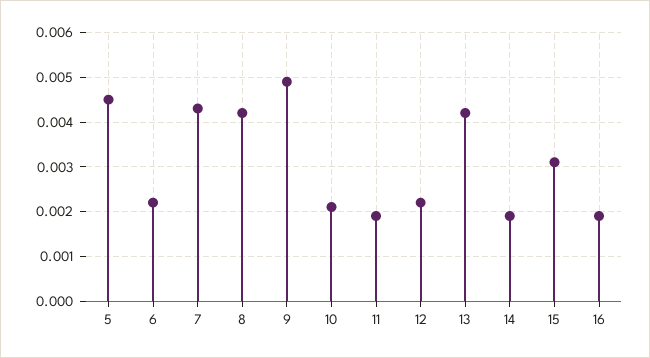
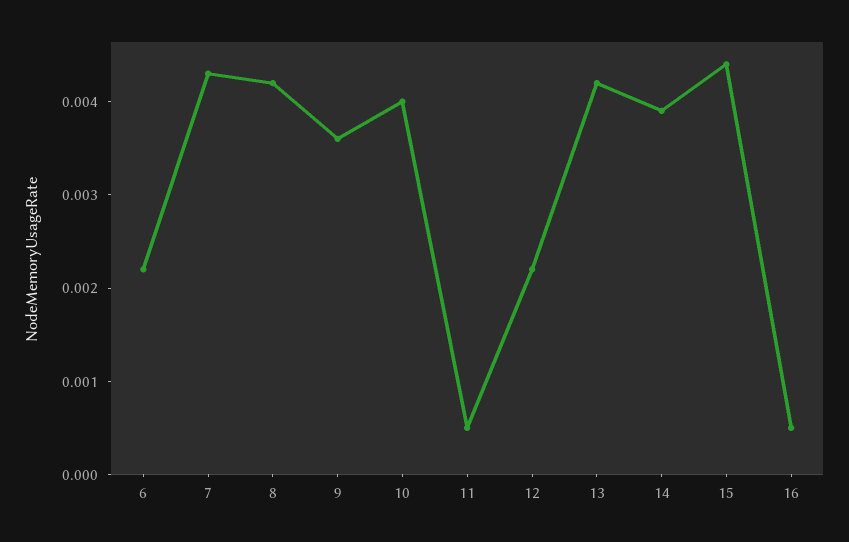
  {
-   "5": 0.0045,
    "6": 0.0022,
    "7": 0.0043,
    "8": 0.0042,
-   "9": 0.005,
+   "9": 0.0036,
-   "10": 0.002,
+   "10": 0.004,
-   "11": 0.002,
+   "11": 0.0005,
    "12": 0.0022,
    "13": 0.0042,
-   "14": 0.002,
+   "14": 0.0039,
-   "15": 0.003,
+   "15": 0.0044,
-   "16": 0.002
+   "16": 0.0005
  }

